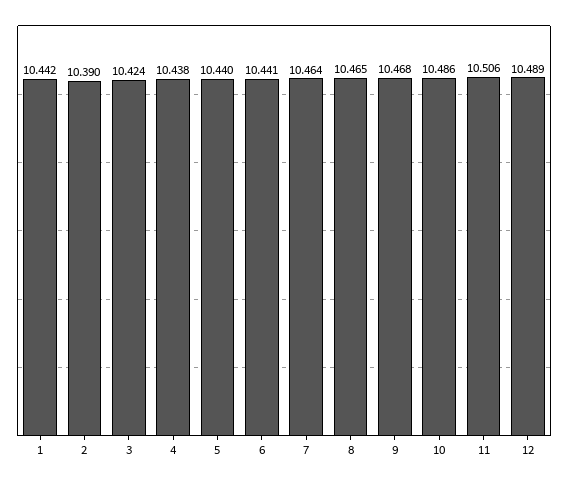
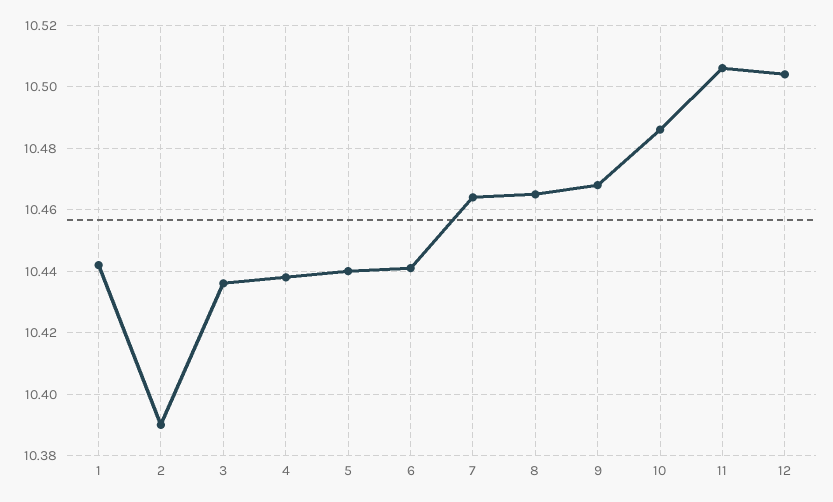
  {
    "1": 10.442,
    "2": 10.39,
-   "3": 10.424,
+   "3": 10.435,
    "4": 10.438,
    "5": 10.44,
    "6": 10.441,
    "7": 10.464,
    "8": 10.465,
    "9": 10.468,
    "10": 10.486,
    "11": 10.506,
-   "12": 10.489
+   "12": 10.505
  }

